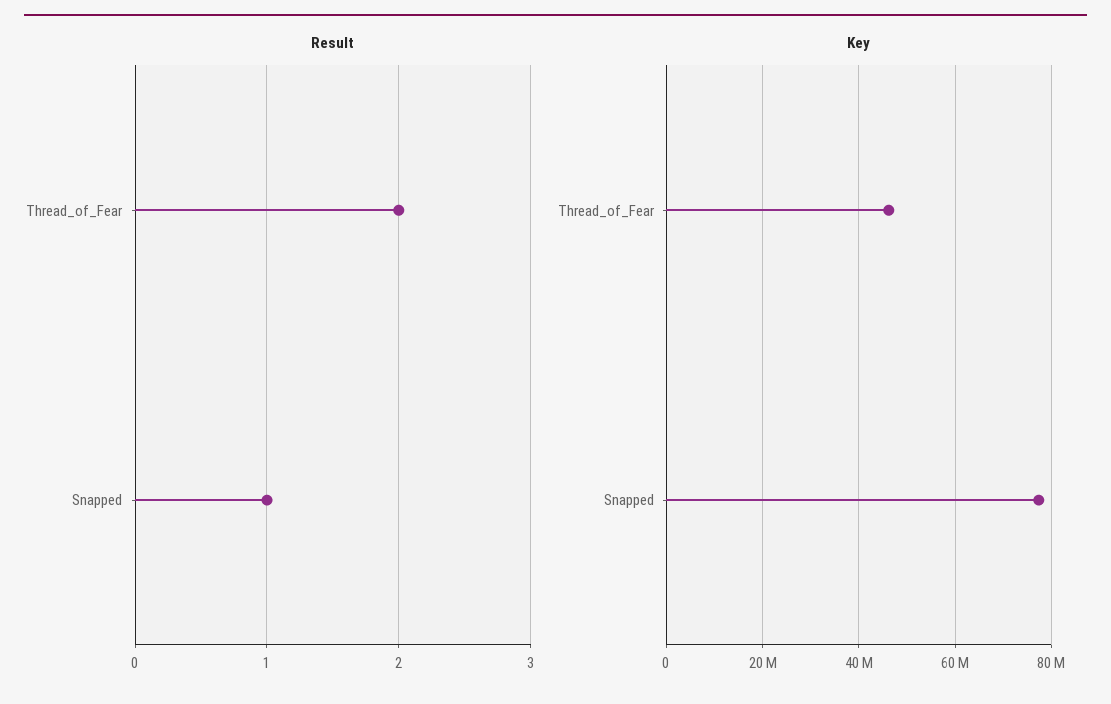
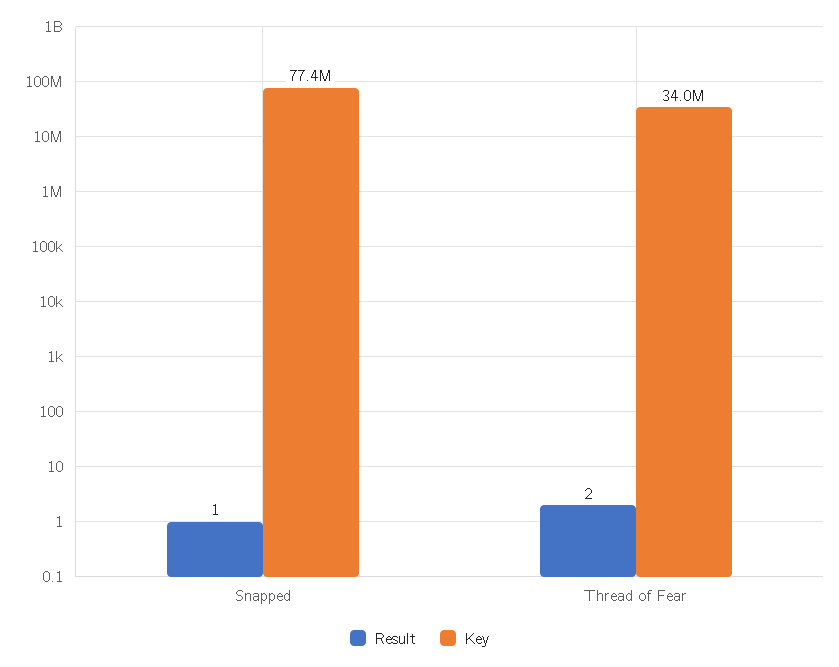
  {
    "Result": {
      "Thread_of_Fear": 2,
      "Snapped": 1
    },
    "Key": {
-     "Thread_of_Fear": 46000000,
+     "Thread_of_Fear": 34000000,
      "Snapped": 77400000
    }
  }

